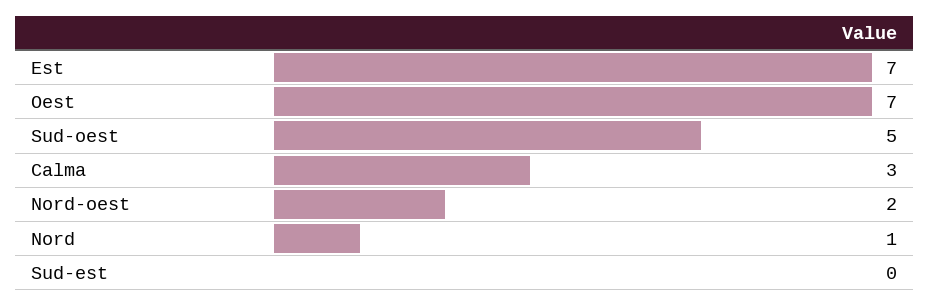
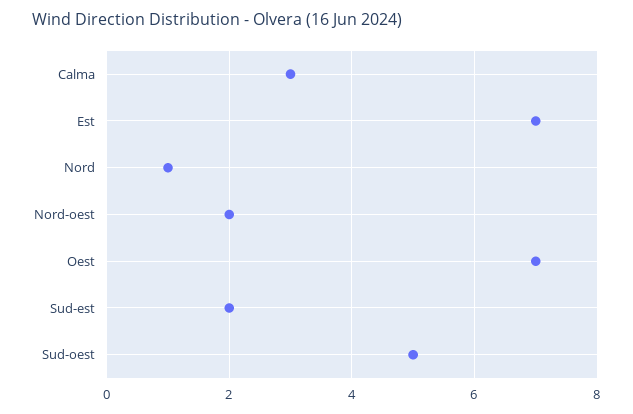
  {
    "Est": 7,
    "Oest": 7,
    "Sud-oest": 5,
    "Calma": 3,
    "Nord-oest": 2,
    "Nord": 1,
-   "Sud-est": 0
+   "Sud-est": 2
  }

